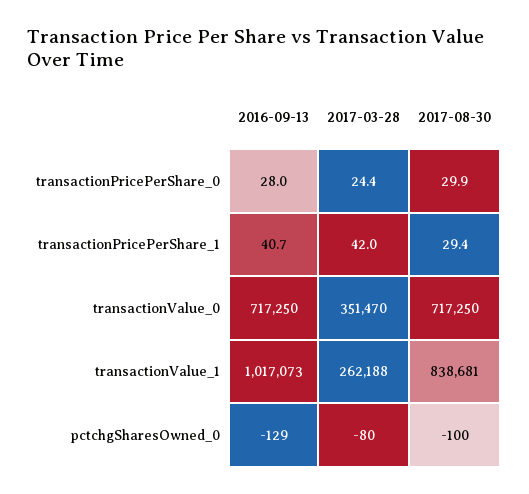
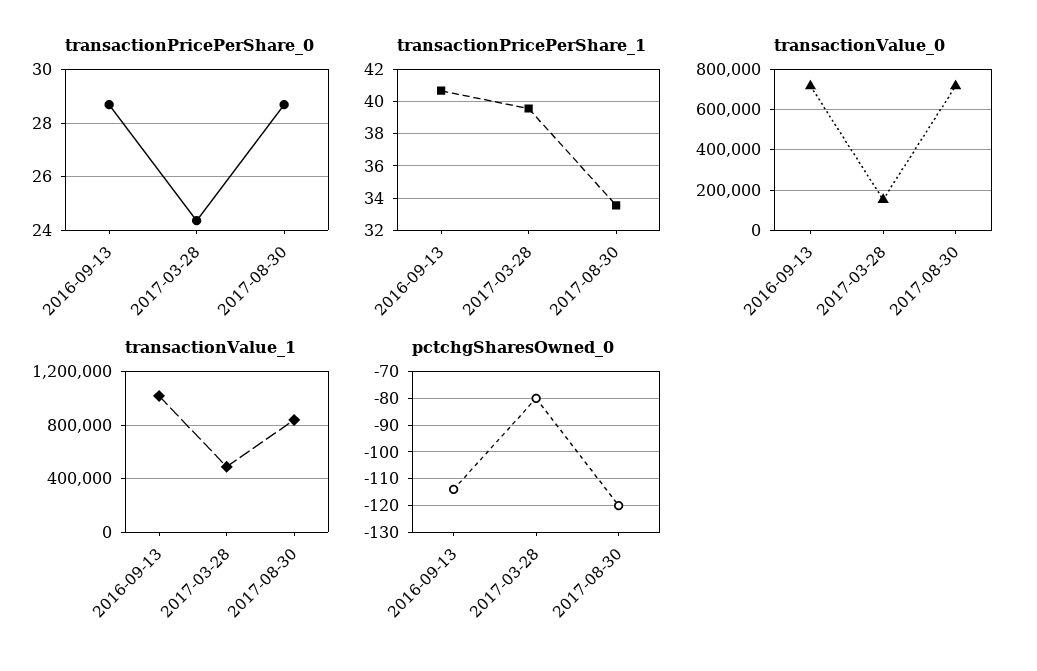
  {
    "transactionPricePerShare_0": {
-     "2016-09-13": 28,
+     "2016-09-13": 28.75,
      "2017-03-28": 24.4,
-     "2017-08-30": 29.9
+     "2017-08-30": 28.75
    },
    "transactionPricePerShare_1": {
      "2016-09-13": 40.7,
-     "2017-03-28": 42,
+     "2017-03-28": 39.5,
-     "2017-08-30": 29.4
+     "2017-08-30": 33.5
    },
    "transactionValue_0": {
      "2016-09-13": 717250,
-     "2017-03-28": 351470,
+     "2017-03-28": 150000,
      "2017-08-30": 717250
    },
    "transactionValue_1": {
      "2016-09-13": 1017073,
-     "2017-03-28": 262188,
+     "2017-03-28": 500000,
      "2017-08-30": 838681
    },
    "pctchgSharesOwned_0": {
-     "2016-09-13": -129,
+     "2016-09-13": -115,
      "2017-03-28": -80,
-     "2017-08-30": -100
+     "2017-08-30": -120
    }
  }

